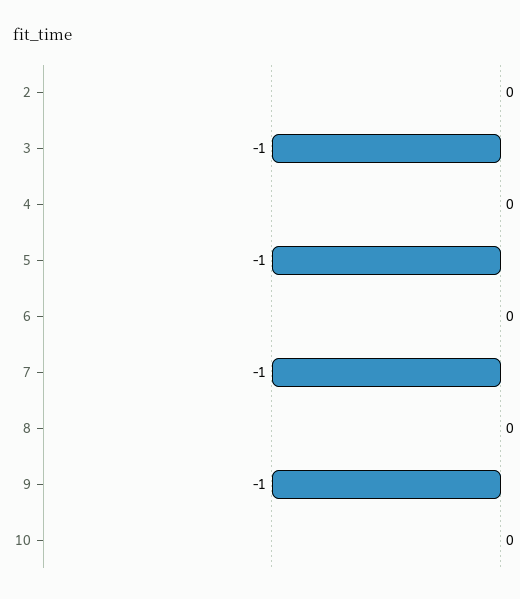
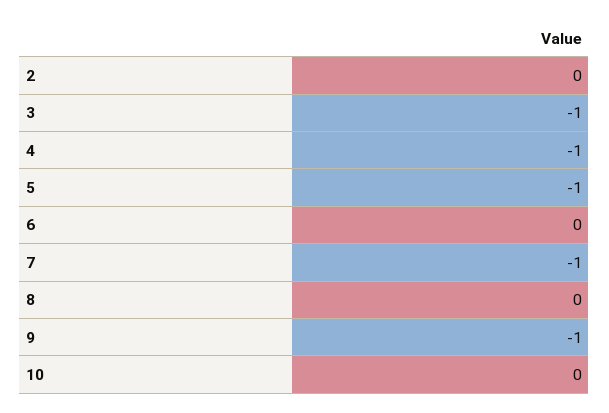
  {
    "2": 0,
    "3": -1,
-   "4": 0,
+   "4": -1,
    "5": -1,
    "6": 0,
    "7": -1,
    "8": 0,
    "9": -1,
    "10": 0
  }

